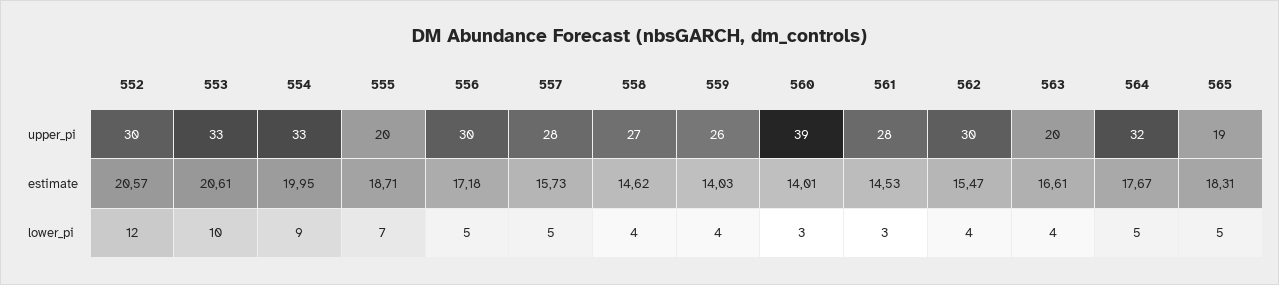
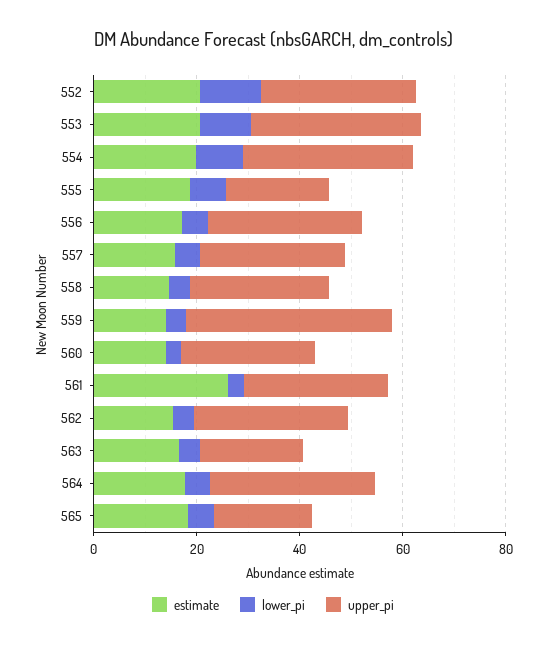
  {
    "upper_pi": {
      "552": 30,
      "553": 33,
      "554": 33,
      "555": 20,
      "556": 30,
      "557": 28,
      "558": 27,
-     "559": 26,
+     "559": 40,
-     "560": 39,
+     "560": 25,
      "561": 28,
      "562": 30,
      "563": 20,
      "564": 32,
      "565": 19
    },
    "estimate": {
      "552": 20.57,
      "553": 20.61,
      "554": 19.95,
      "555": 18.71,
      "556": 17.18,
      "557": 15.73,
      "558": 14.62,
      "559": 14.03,
      "560": 14.01,
-     "561": 14.53,
+     "561": 25,
      "562": 15.47,
      "563": 16.61,
      "564": 17.67,
      "565": 18.31
    },
    "lower_pi": {
      "552": 12,
      "553": 10,
      "554": 9,
      "555": 7,
      "556": 5,
      "557": 5,
      "558": 4,
      "559": 4,
      "560": 3,
      "561": 3,
      "562": 4,
      "563": 4,
      "564": 5,
      "565": 5
    }
  }

